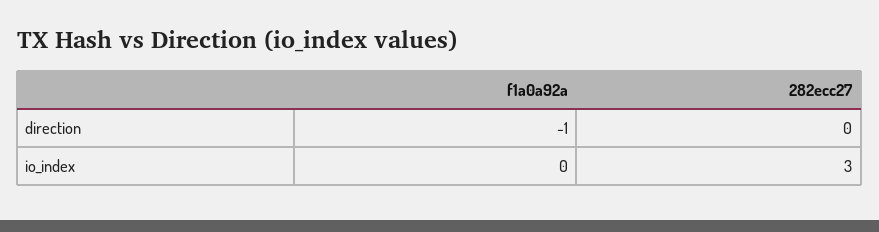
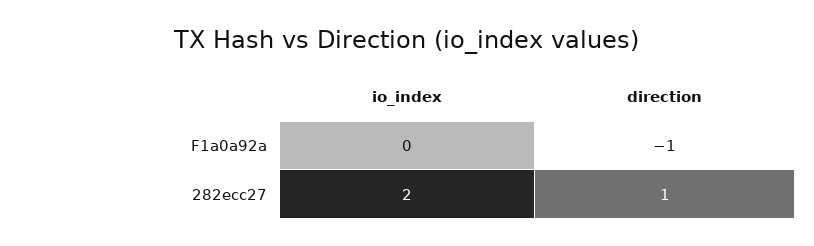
  {
    "f1a0a92a": {
      "direction": -1,
      "io_index": 0
    },
    "282ecc27": {
-     "direction": 0,
+     "direction": 1,
-     "io_index": 3
+     "io_index": 2
    }
  }

